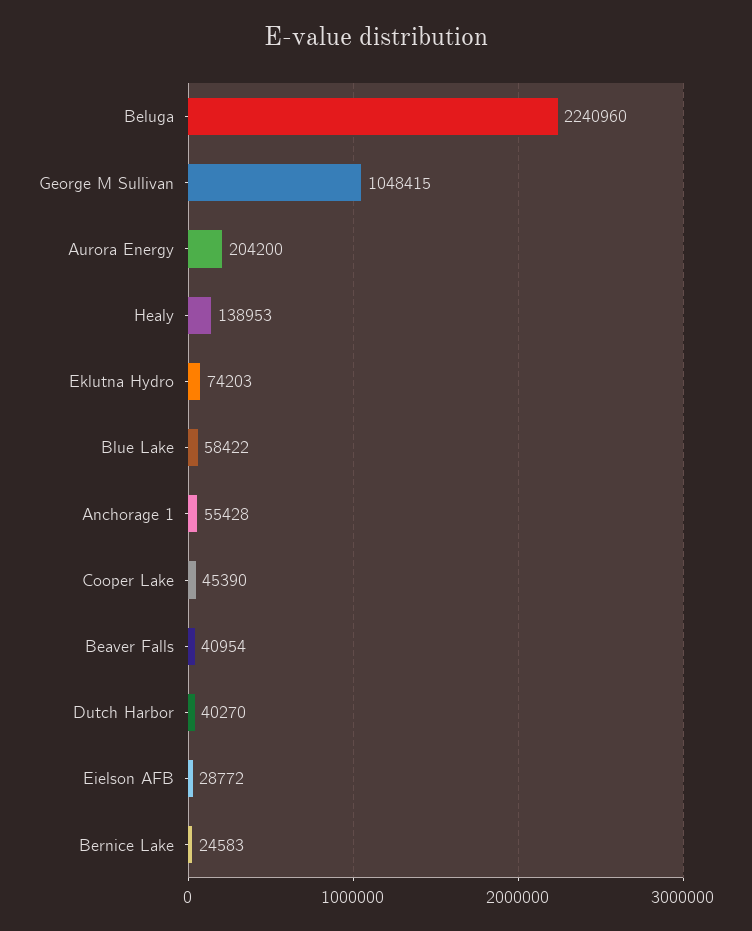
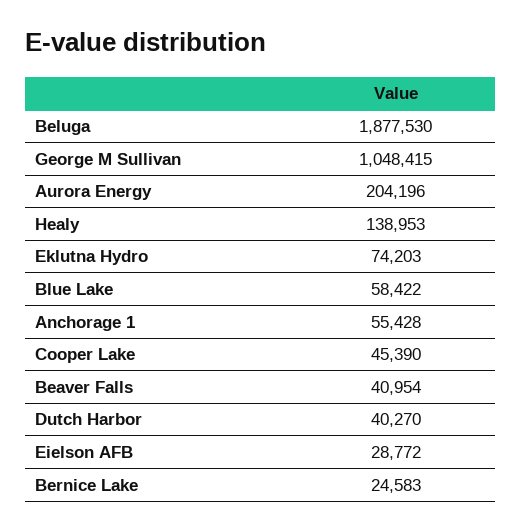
  {
-   "Beluga": 2240960,
+   "Beluga": 1877530,
    "George M Sullivan": 1048415,
-   "Aurora Energy": 204200,
+   "Aurora Energy": 204196,
    "Healy": 138953,
    "Eklutna Hydro": 74203,
    "Blue Lake": 58422,
    "Anchorage 1": 55428,
    "Cooper Lake": 45390,
    "Beaver Falls": 40954,
    "Dutch Harbor": 40270,
    "Eielson AFB": 28772,
    "Bernice Lake": 24583
  }

